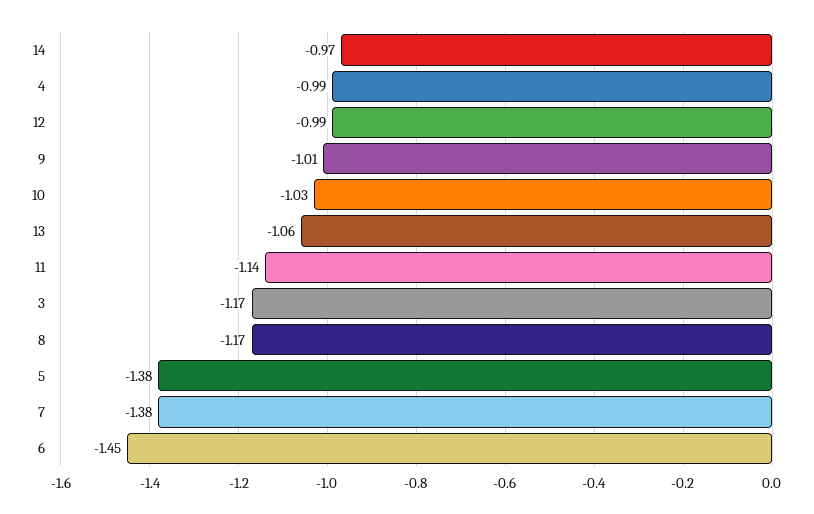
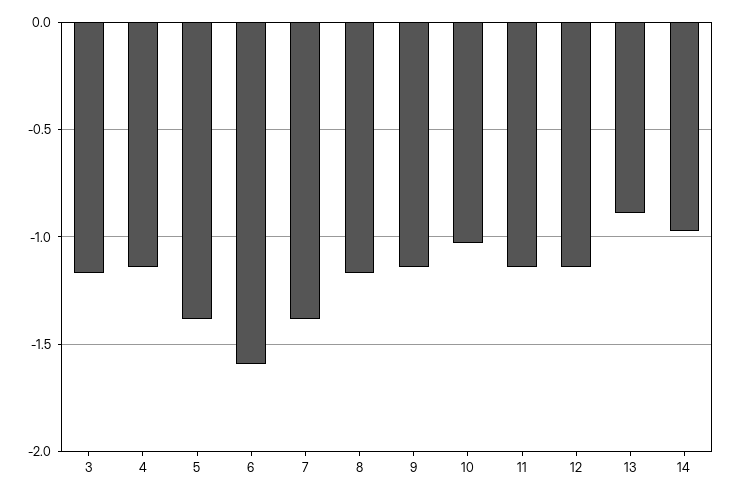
  {
    "14": -0.97,
-   "4": -0.99,
+   "4": -1.15,
-   "12": -0.99,
+   "12": -1.15,
-   "9": -1.01,
+   "9": -1.15,
    "10": -1.03,
-   "13": -1.06,
+   "13": -0.9,
    "11": -1.14,
    "3": -1.17,
    "8": -1.17,
    "5": -1.38,
    "7": -1.38,
-   "6": -1.45
+   "6": -1.6
  }

